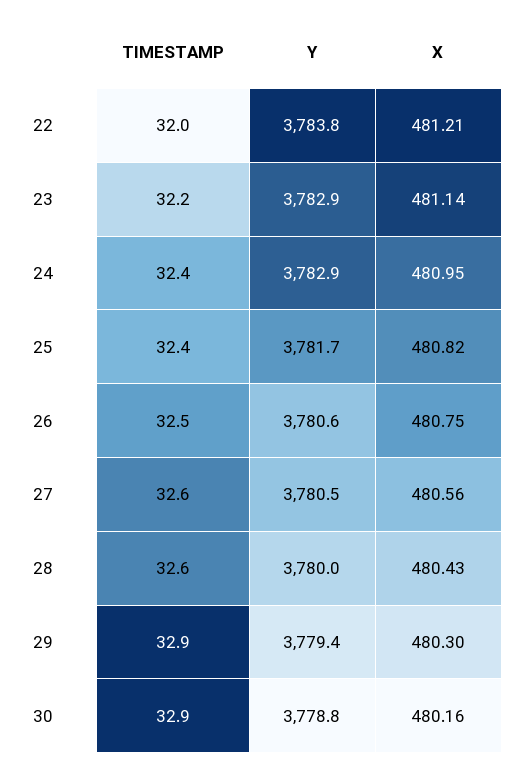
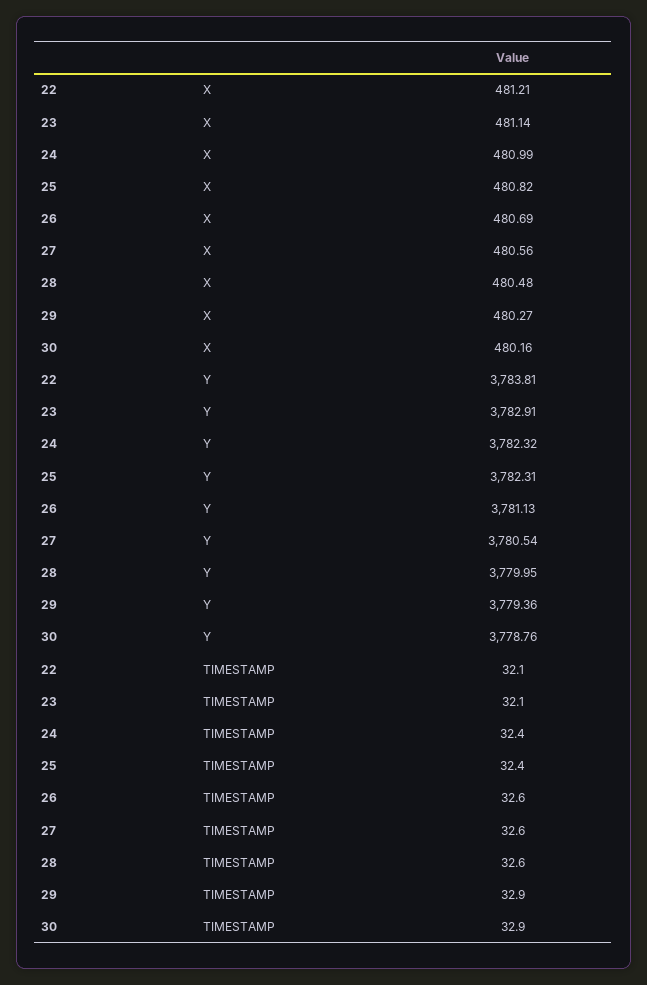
  {
    "TIMESTAMP": {
-     "22": 32,
+     "22": 32.1,
-     "23": 32.2,
+     "23": 32.1,
      "24": 32.4,
      "25": 32.4,
-     "26": 32.5,
+     "26": 32.6,
      "27": 32.6,
      "28": 32.6,
      "29": 32.9,
      "30": 32.9
    },
    "Y": {
      "22": 3783.81,
      "23": 3782.91,
-     "24": 3782.9,
+     "24": 3782.32,
-     "25": 3781.7,
+     "25": 3782.31,
-     "26": 3780.6,
+     "26": 3781.13,
      "27": 3780.54,
      "28": 3779.95,
      "29": 3779.36,
      "30": 3778.76
    },
    "X": {
      "22": 481.21,
      "23": 481.14,
-     "24": 480.95,
+     "24": 480.99,
      "25": 480.82,
-     "26": 480.75,
+     "26": 480.69,
      "27": 480.56,
-     "28": 480.43,
+     "28": 480.48,
-     "29": 480.3,
+     "29": 480.27,
      "30": 480.16
    }
  }

